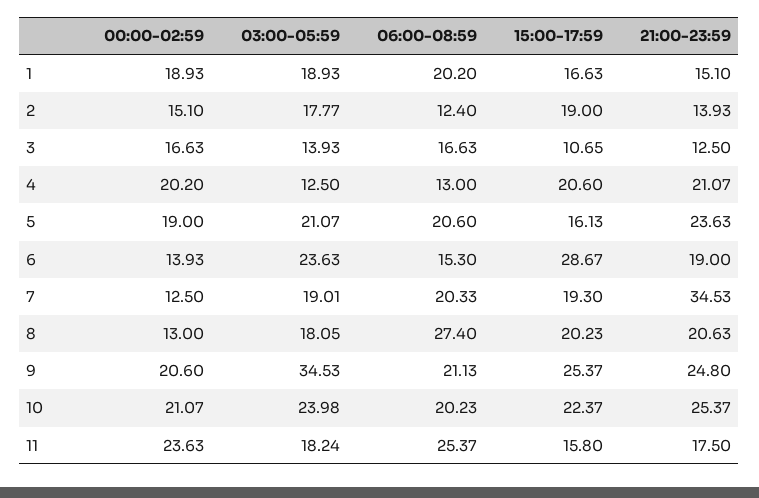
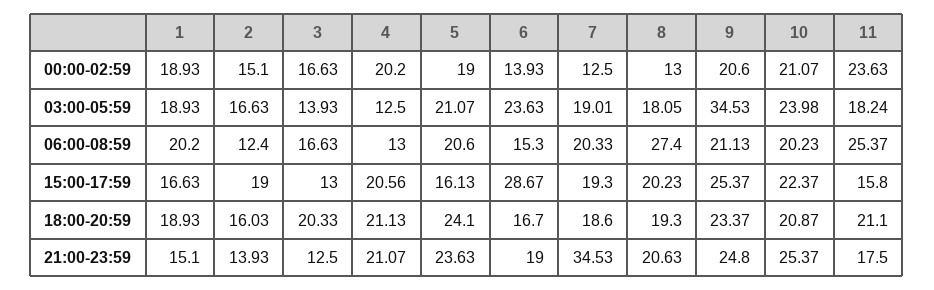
  {
    "00:00-02:59": {
      "1": 18.93,
      "2": 15.1,
      "3": 16.63,
      "4": 20.2,
      "5": 19,
      "6": 13.93,
      "7": 12.5,
      "8": 13,
      "9": 20.6,
      "10": 21.07,
      "11": 23.63
    },
    "03:00-05:59": {
      "1": 18.93,
-     "2": 17.77,
+     "2": 16.63,
      "3": 13.93,
      "4": 12.5,
      "5": 21.07,
      "6": 23.63,
      "7": 19.01,
      "8": 18.05,
      "9": 34.53,
      "10": 23.98,
      "11": 18.24
    },
    "06:00-08:59": {
      "1": 20.2,
      "2": 12.4,
      "3": 16.63,
      "4": 13,
      "5": 20.6,
      "6": 15.3,
      "7": 20.33,
      "8": 27.4,
      "9": 21.13,
      "10": 20.23,
      "11": 25.37
    },
    "15:00-17:59": {
      "1": 16.63,
      "2": 19,
-     "3": 10.65,
+     "3": 13,
-     "4": 20.6,
+     "4": 20.56,
      "5": 16.13,
      "6": 28.67,
      "7": 19.3,
      "8": 20.23,
      "9": 25.37,
      "10": 22.37,
      "11": 15.8
    },
    "21:00-23:59": {
      "1": 15.1,
      "2": 13.93,
      "3": 12.5,
      "4": 21.07,
      "5": 23.63,
      "6": 19,
      "7": 34.53,
      "8": 20.63,
      "9": 24.8,
      "10": 25.37,
      "11": 17.5
-   }
+   },
+   "18:00-20:59": {
+     "1": 18.93,
+     "2": 16.03,
+     "3": 20.33,
+     "4": 21.13,
+     "5": 24.1,
+     "6": 16.7,
+     "7": 18.6,
+     "8": 19.3,
+     "9": 23.37,
+     "10": 20.87,
+     "11": 21.1
+   }
  }

